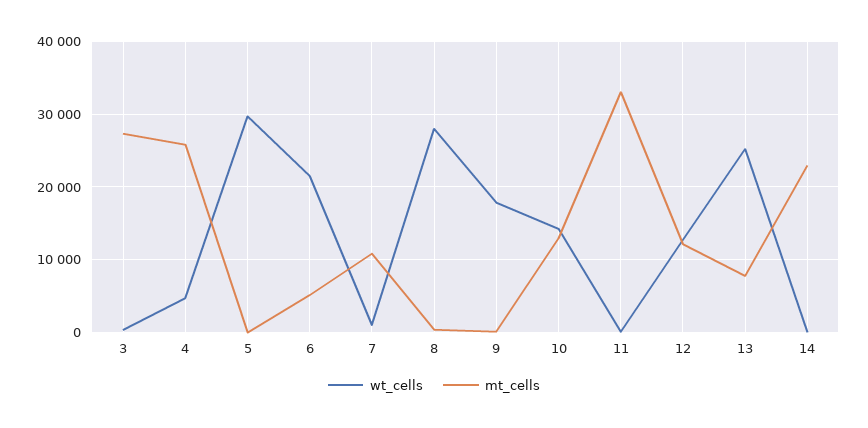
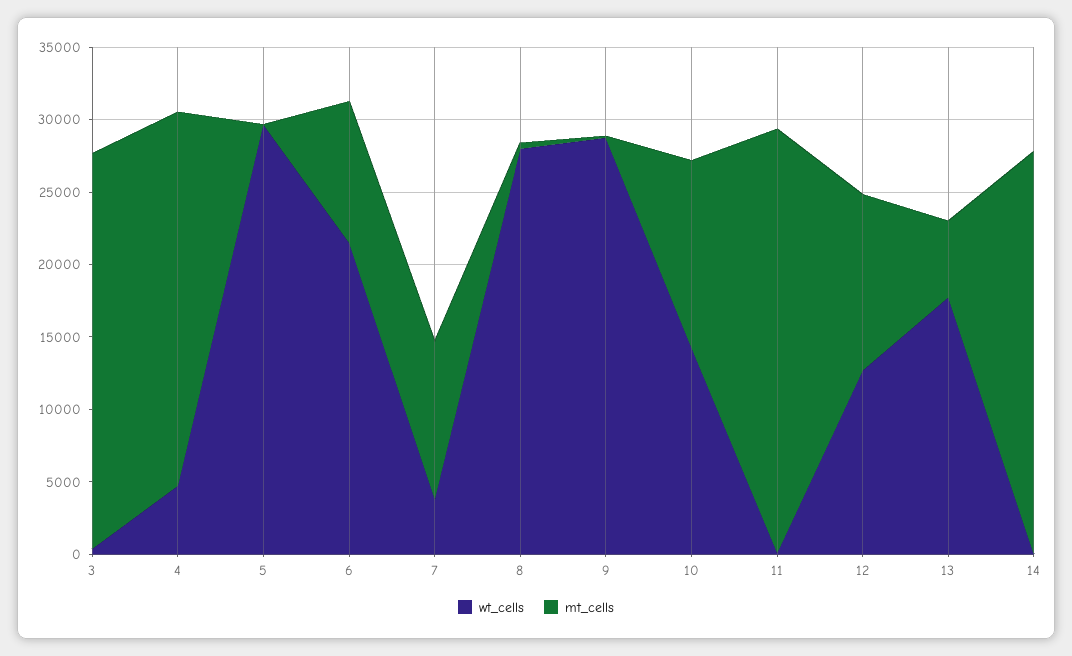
  {
    "wt_cells": {
      "3": 0,
      "4": 5000,
      "5": 30000,
      "6": 22000,
-     "7": 1000,
+     "7": 4000,
      "8": 28000,
-     "9": 18000,
+     "9": 29000,
      "10": 14000,
      "11": 0,
      "12": 13000,
-     "13": 25000,
+     "13": 18000,
      "14": 0
    },
    "mt_cells": {
      "3": 27000,
      "4": 26000,
      "5": 0,
-     "6": 5000,
+     "6": 10000,
      "7": 11000,
      "8": 0,
      "9": 0,
      "10": 13000,
-     "11": 33000,
+     "11": 29000,
      "12": 12000,
-     "13": 8000,
+     "13": 5000,
-     "14": 23000
+     "14": 28000
    }
  }

